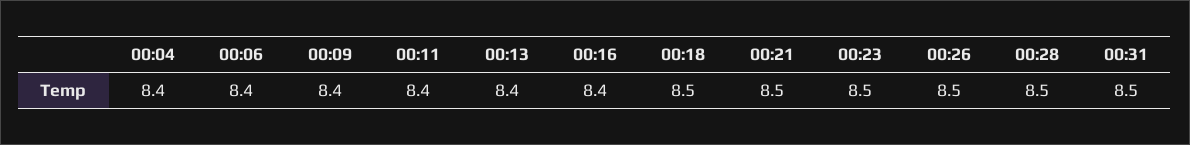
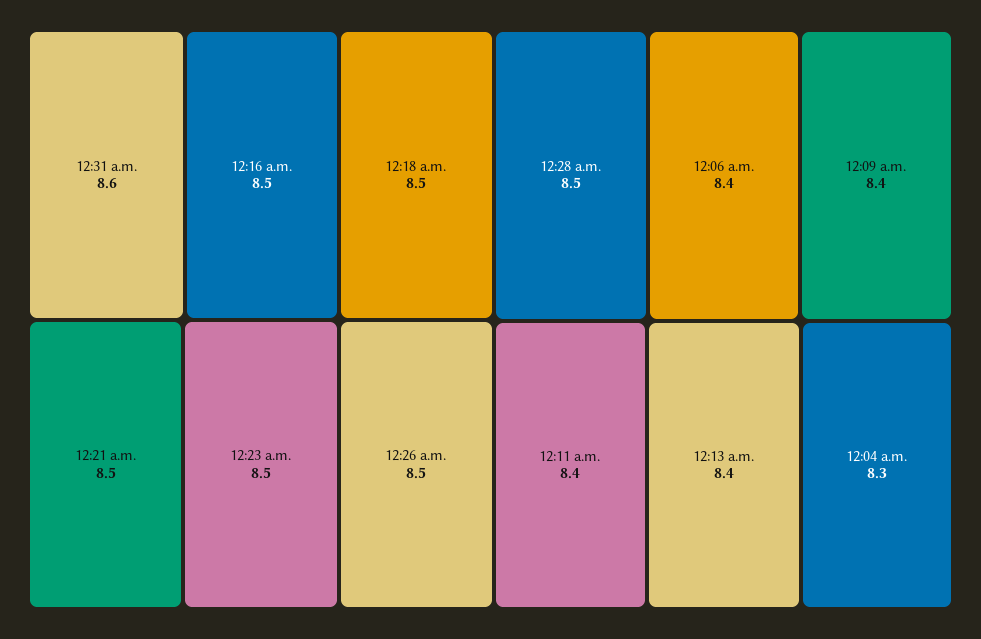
  {
-   "00:04": 8.4,
+   "00:04": 8.3,
    "00:06": 8.4,
    "00:09": 8.4,
    "00:11": 8.4,
    "00:13": 8.4,
-   "00:16": 8.4,
+   "00:16": 8.5,
    "00:18": 8.5,
    "00:21": 8.5,
    "00:23": 8.5,
    "00:26": 8.5,
    "00:28": 8.5,
-   "00:31": 8.5
+   "00:31": 8.6
  }

